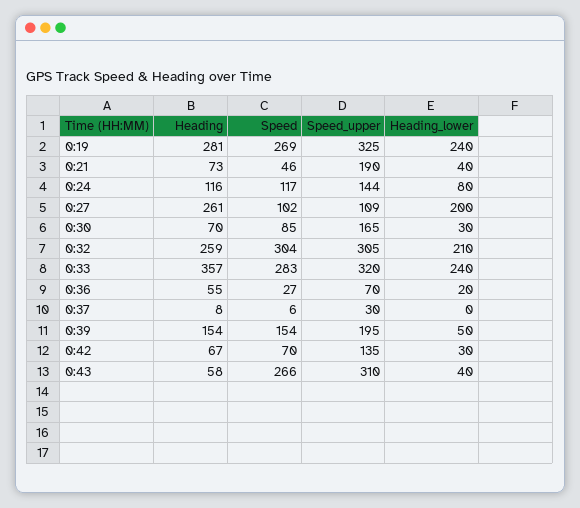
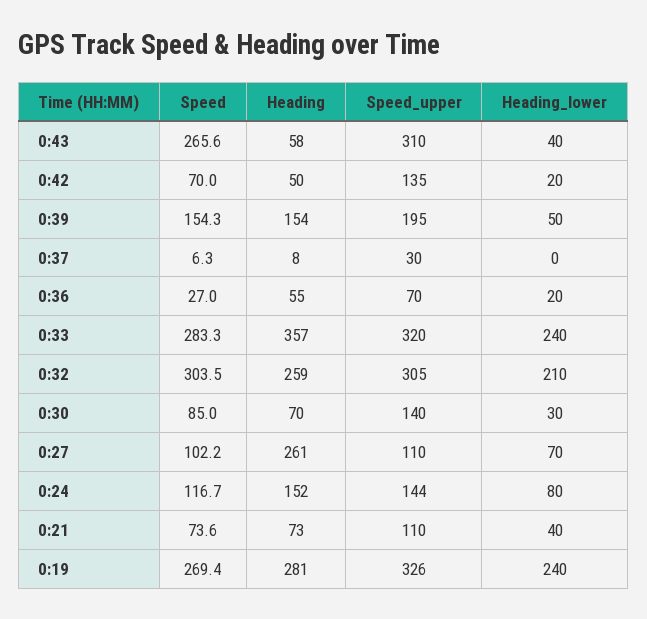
  {
    "Heading": {
      "0:19": 281,
      "0:21": 73,
-     "0:24": 116,
+     "0:24": 152,
      "0:27": 261,
      "0:30": 70,
      "0:32": 259,
      "0:33": 357,
      "0:36": 55,
      "0:37": 8,
      "0:39": 154,
-     "0:42": 67,
+     "0:42": 50,
      "0:43": 58
    },
    "Speed": {
      "0:19": 269.4,
-     "0:21": 46,
+     "0:21": 73.6,
      "0:24": 116.7,
      "0:27": 102.2,
      "0:30": 85,
      "0:32": 303.5,
      "0:33": 283.3,
      "0:36": 27,
      "0:37": 6.3,
      "0:39": 154.3,
      "0:42": 70,
      "0:43": 265.6
    },
    "Speed_upper": {
-     "0:19": 325,
+     "0:19": 326,
-     "0:21": 190,
+     "0:21": 110,
      "0:24": 144,
-     "0:27": 109,
+     "0:27": 110,
-     "0:30": 165,
+     "0:30": 140,
      "0:32": 305,
      "0:33": 320,
      "0:36": 70,
      "0:37": 30,
      "0:39": 195,
      "0:42": 135,
      "0:43": 310
    },
    "Heading_lower": {
      "0:19": 240,
      "0:21": 40,
      "0:24": 80,
-     "0:27": 200,
+     "0:27": 70,
      "0:30": 30,
      "0:32": 210,
      "0:33": 240,
      "0:36": 20,
      "0:37": 0,
      "0:39": 50,
-     "0:42": 30,
+     "0:42": 20,
      "0:43": 40
    }
  }

